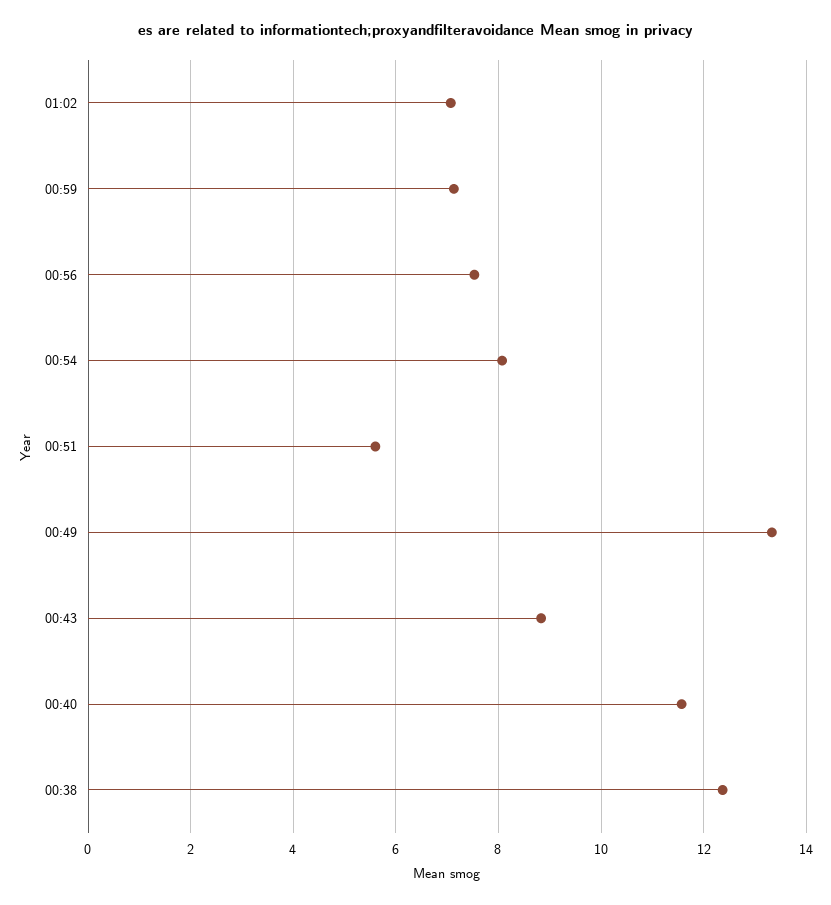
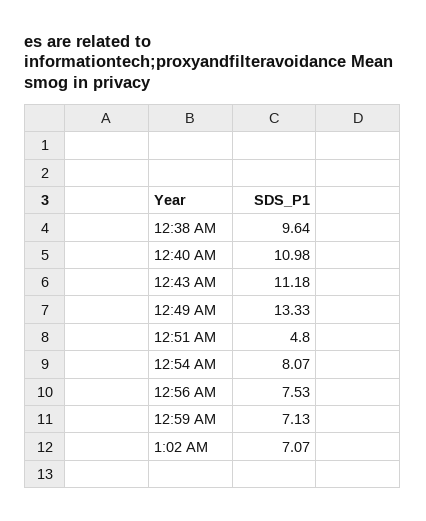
  {
    "01:02": 7.07,
    "00:59": 7.13,
    "00:56": 7.53,
    "00:54": 8.07,
-   "00:51": 5.6,
+   "00:51": 4.8,
    "00:49": 13.33,
-   "00:43": 8.8,
+   "00:43": 11.18,
-   "00:40": 11.6,
+   "00:40": 10.98,
-   "00:38": 12.4
+   "00:38": 9.64
  }

